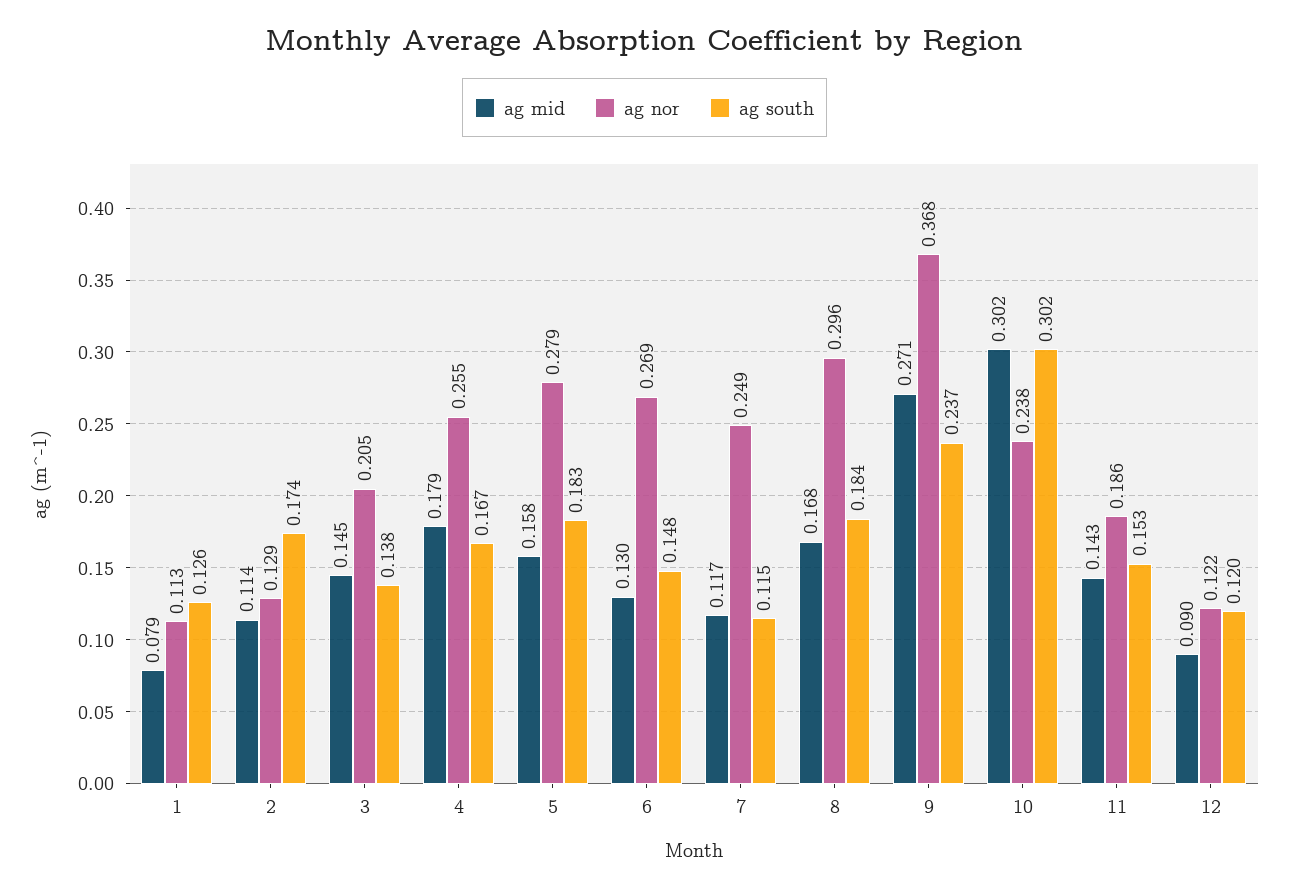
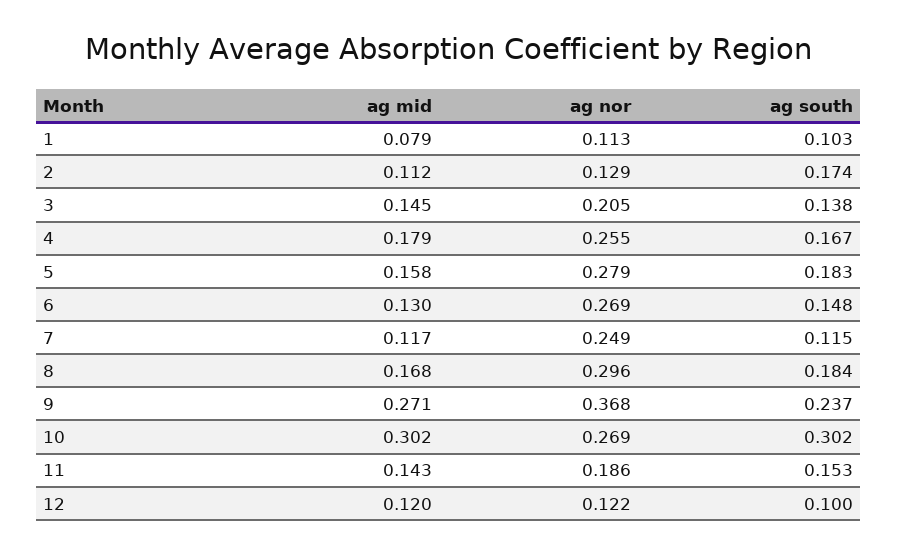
  {
    "ag mid": {
      "1": 0.079,
-     "2": 0.114,
+     "2": 0.112,
      "3": 0.145,
      "4": 0.179,
      "5": 0.158,
      "6": 0.13,
      "7": 0.117,
      "8": 0.168,
      "9": 0.271,
      "10": 0.302,
      "11": 0.143,
-     "12": 0.09
+     "12": 0.12
    },
    "ag nor": {
      "1": 0.113,
      "2": 0.129,
      "3": 0.205,
      "4": 0.255,
      "5": 0.279,
      "6": 0.269,
      "7": 0.249,
      "8": 0.296,
      "9": 0.368,
-     "10": 0.238,
+     "10": 0.269,
      "11": 0.186,
      "12": 0.122
    },
    "ag south": {
-     "1": 0.126,
+     "1": 0.103,
      "2": 0.174,
      "3": 0.138,
      "4": 0.167,
      "5": 0.183,
      "6": 0.148,
      "7": 0.115,
      "8": 0.184,
      "9": 0.237,
      "10": 0.302,
      "11": 0.153,
-     "12": 0.12
+     "12": 0.1
    }
  }

